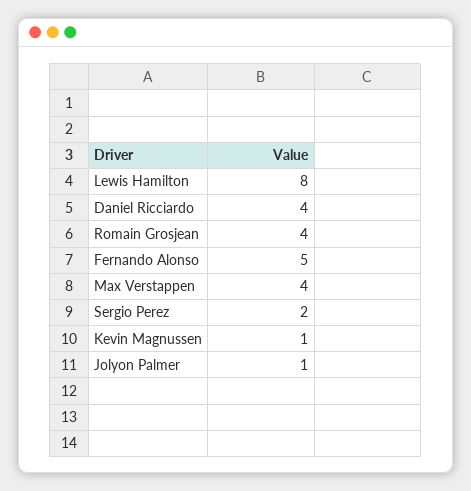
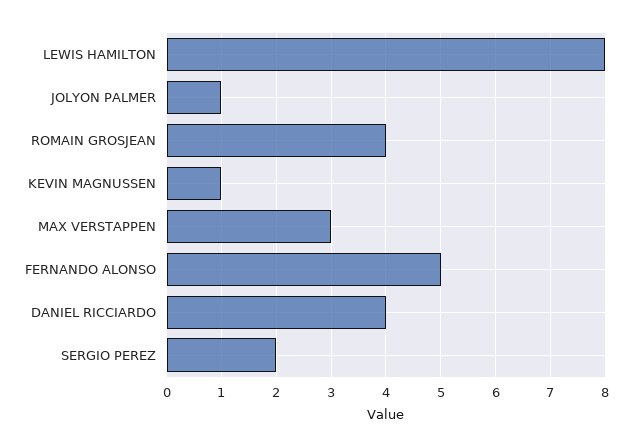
  {
    "Lewis Hamilton": 8,
    "Daniel Ricciardo": 4,
    "Romain Grosjean": 4,
    "Fernando Alonso": 5,
-   "Max Verstappen": 4,
+   "Max Verstappen": 3,
    "Sergio Perez": 2,
    "Kevin Magnussen": 1,
    "Jolyon Palmer": 1
  }

